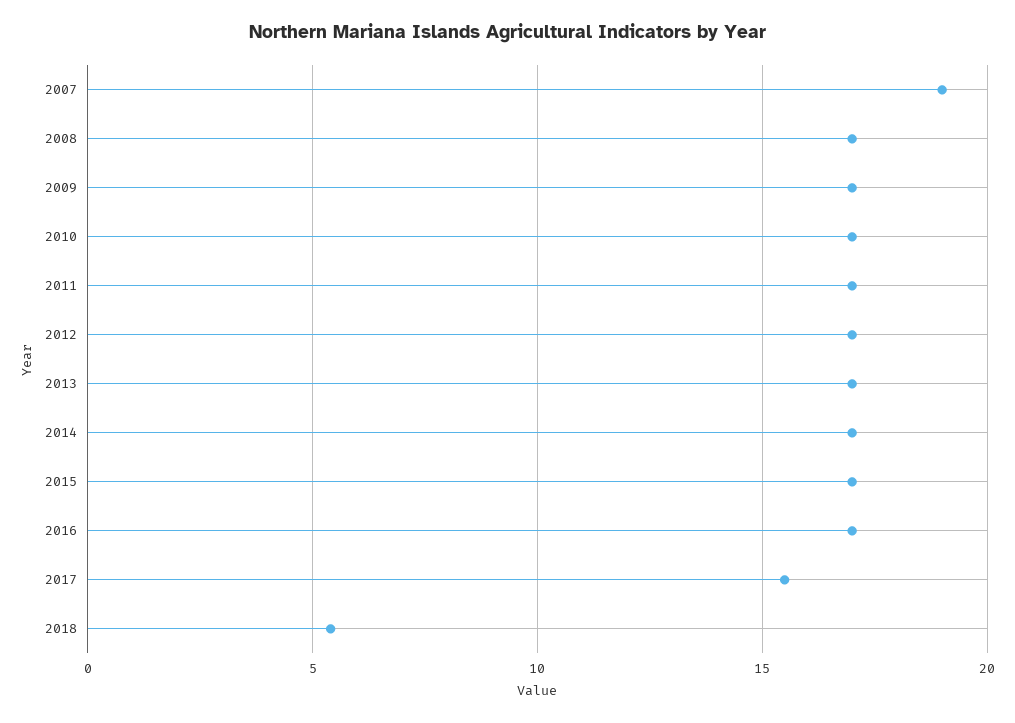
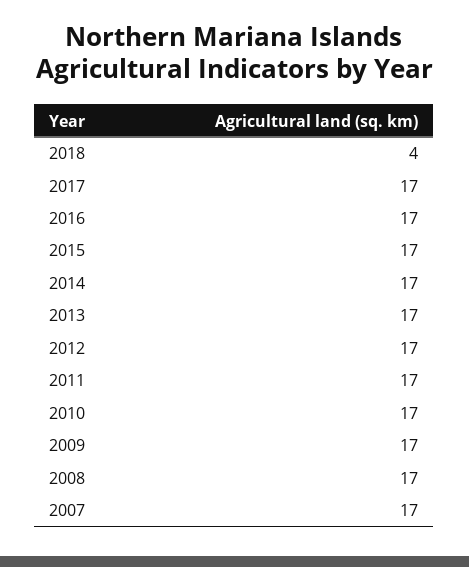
  {
-   "2007": 19,
+   "2007": 17,
    "2008": 17,
    "2009": 17,
    "2010": 17,
    "2011": 17,
    "2012": 17,
    "2013": 17,
    "2014": 17,
    "2015": 17,
    "2016": 17,
-   "2017": 15.5,
+   "2017": 17,
-   "2018": 5.5
+   "2018": 4
  }

